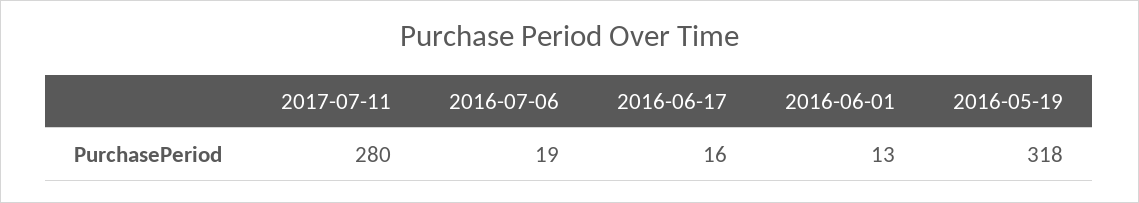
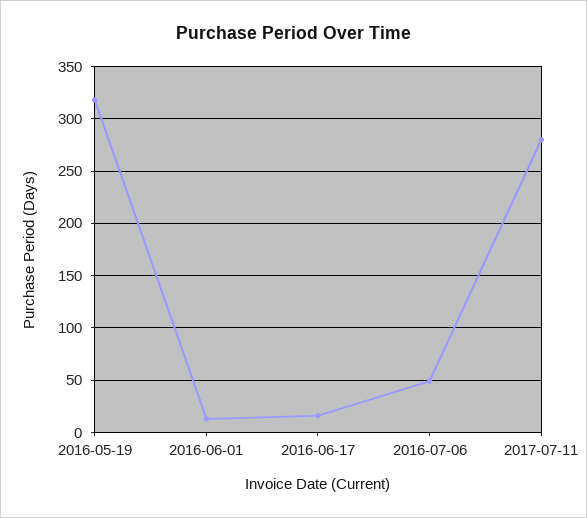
  {
    "2017-07-11": 280,
-   "2016-07-06": 19,
+   "2016-07-06": 50,
    "2016-06-17": 16,
    "2016-06-01": 13,
    "2016-05-19": 318
  }

